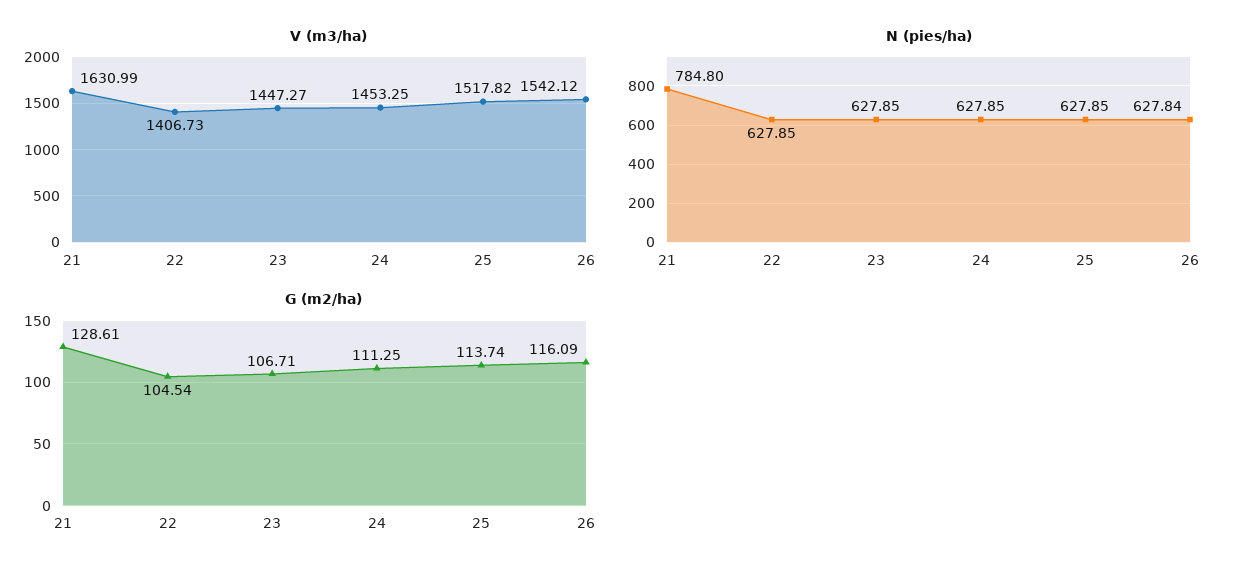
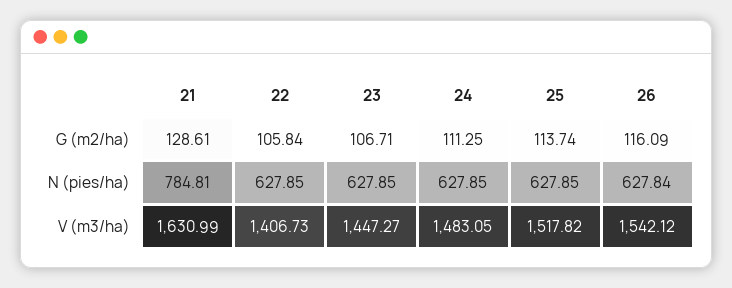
  {
    "V (m3/ha)": {
      "21": 1630.99,
      "22": 1406.73,
      "23": 1447.27,
-     "24": 1453.25,
+     "24": 1483.05,
      "25": 1517.82,
      "26": 1542.12
    },
    "N (pies/ha)": {
-     "21": 784.8,
+     "21": 784.81,
      "22": 627.85,
      "23": 627.85,
      "24": 627.85,
      "25": 627.85,
      "26": 627.84
    },
    "G (m2/ha)": {
      "21": 128.61,
-     "22": 104.54,
+     "22": 105.84,
      "23": 106.71,
      "24": 111.25,
      "25": 113.74,
      "26": 116.09
    }
  }

